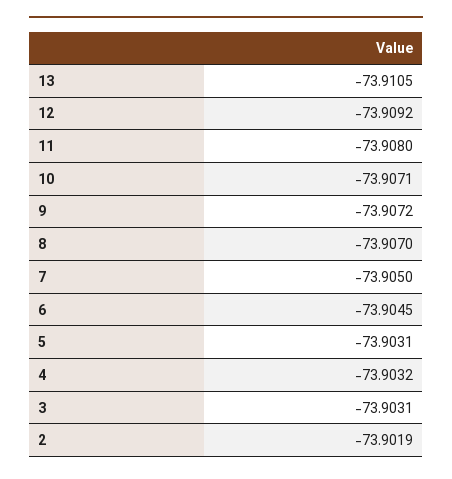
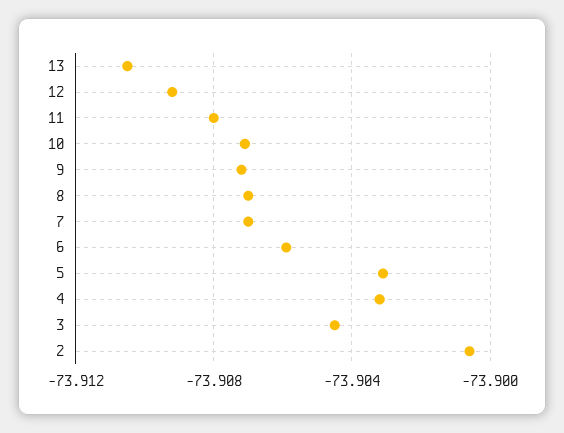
  {
    "13": -73.9105,
    "12": -73.9092,
    "11": -73.908,
    "10": -73.9071,
    "9": -73.9072,
    "8": -73.907,
-   "7": -73.905,
+   "7": -73.907,
-   "6": -73.9045,
+   "6": -73.906,
    "5": -73.9031,
    "4": -73.9032,
-   "3": -73.9031,
+   "3": -73.9045,
-   "2": -73.9019
+   "2": -73.9005
  }

